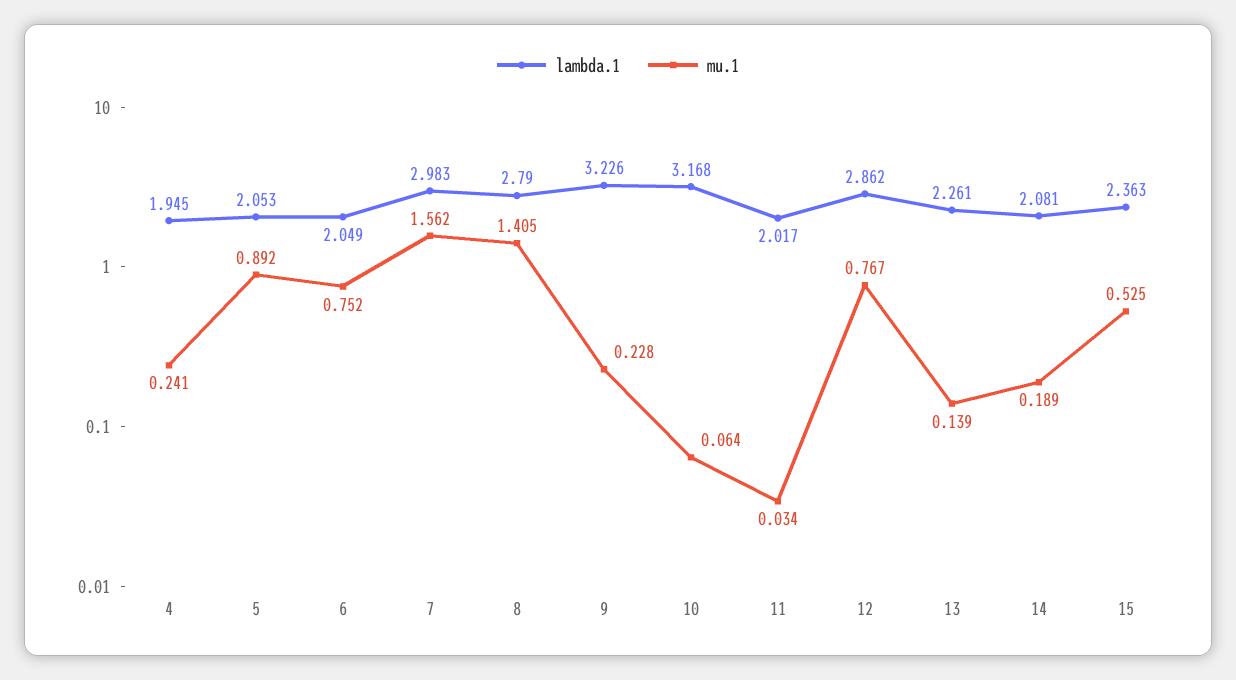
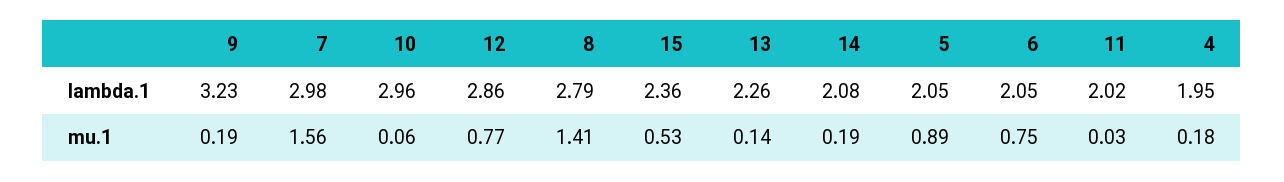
  {
    "lambda.1": {
      "4": 1.945,
      "5": 2.053,
      "6": 2.049,
      "7": 2.983,
      "8": 2.79,
      "9": 3.226,
-     "10": 3.168,
+     "10": 2.96,
      "11": 2.017,
      "12": 2.862,
      "13": 2.261,
      "14": 2.081,
      "15": 2.363
    },
    "mu.1": {
-     "4": 0.241,
+     "4": 0.18,
      "5": 0.892,
      "6": 0.752,
      "7": 1.562,
      "8": 1.405,
-     "9": 0.228,
+     "9": 0.19,
      "10": 0.064,
      "11": 0.034,
      "12": 0.767,
      "13": 0.139,
      "14": 0.189,
      "15": 0.525
    }
  }

